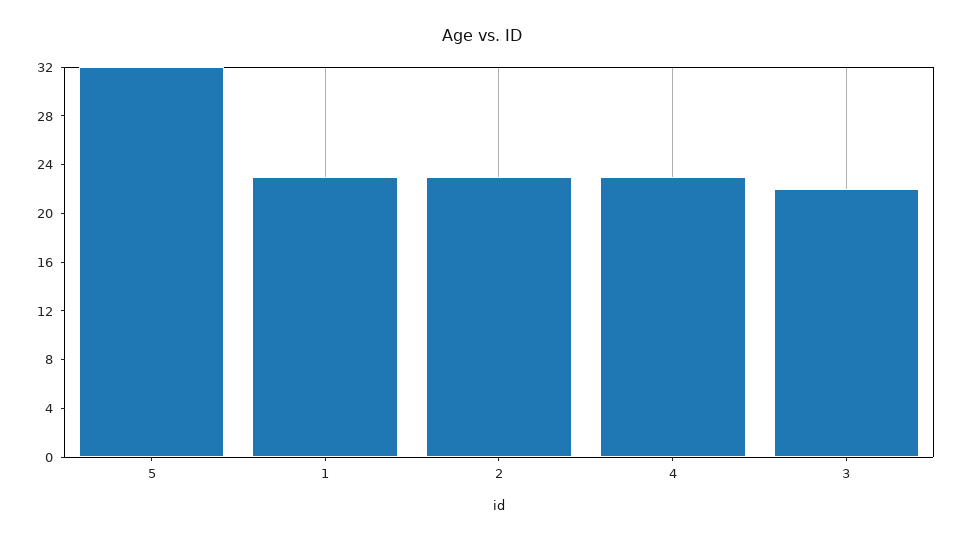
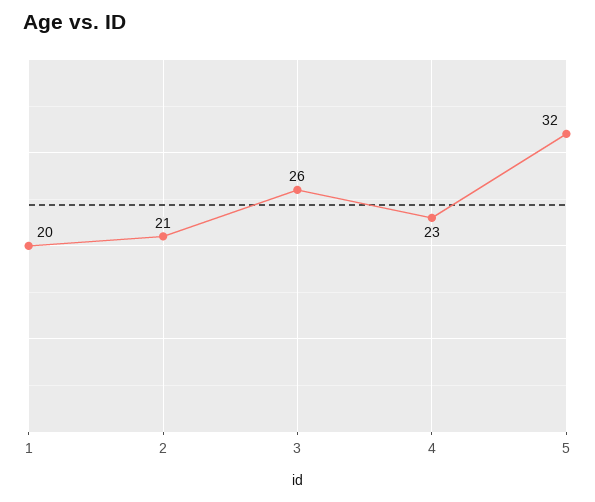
  {
    "5": 32,
-   "1": 23,
+   "1": 20,
-   "2": 23,
+   "2": 21,
    "4": 23,
-   "3": 22
+   "3": 26
  }

